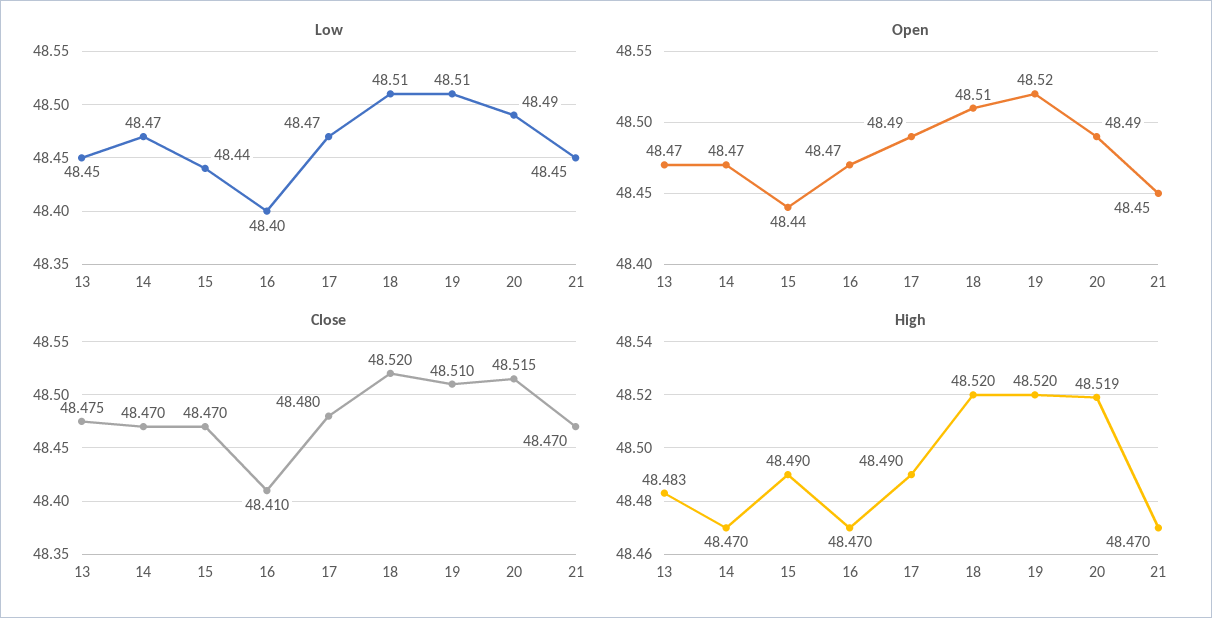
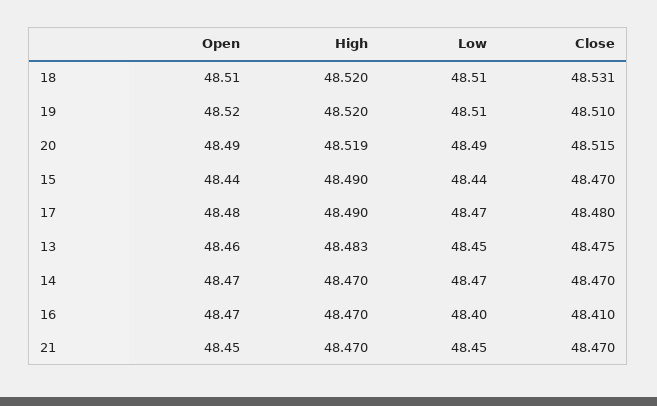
  {
    "Low": {
      "13": 48.45,
      "14": 48.47,
      "15": 48.44,
      "16": 48.4,
      "17": 48.47,
      "18": 48.51,
      "19": 48.51,
      "20": 48.49,
      "21": 48.45
    },
    "Open": {
-     "13": 48.47,
+     "13": 48.46,
      "14": 48.47,
      "15": 48.44,
      "16": 48.47,
-     "17": 48.49,
+     "17": 48.48,
      "18": 48.51,
      "19": 48.52,
      "20": 48.49,
      "21": 48.45
    },
    "Close": {
      "13": 48.475,
      "14": 48.47,
      "15": 48.47,
      "16": 48.41,
      "17": 48.48,
-     "18": 48.52,
+     "18": 48.531,
      "19": 48.51,
      "20": 48.515,
      "21": 48.47
    },
    "High": {
      "13": 48.483,
      "14": 48.47,
      "15": 48.49,
      "16": 48.47,
      "17": 48.49,
      "18": 48.52,
      "19": 48.52,
      "20": 48.519,
      "21": 48.47
    }
  }

